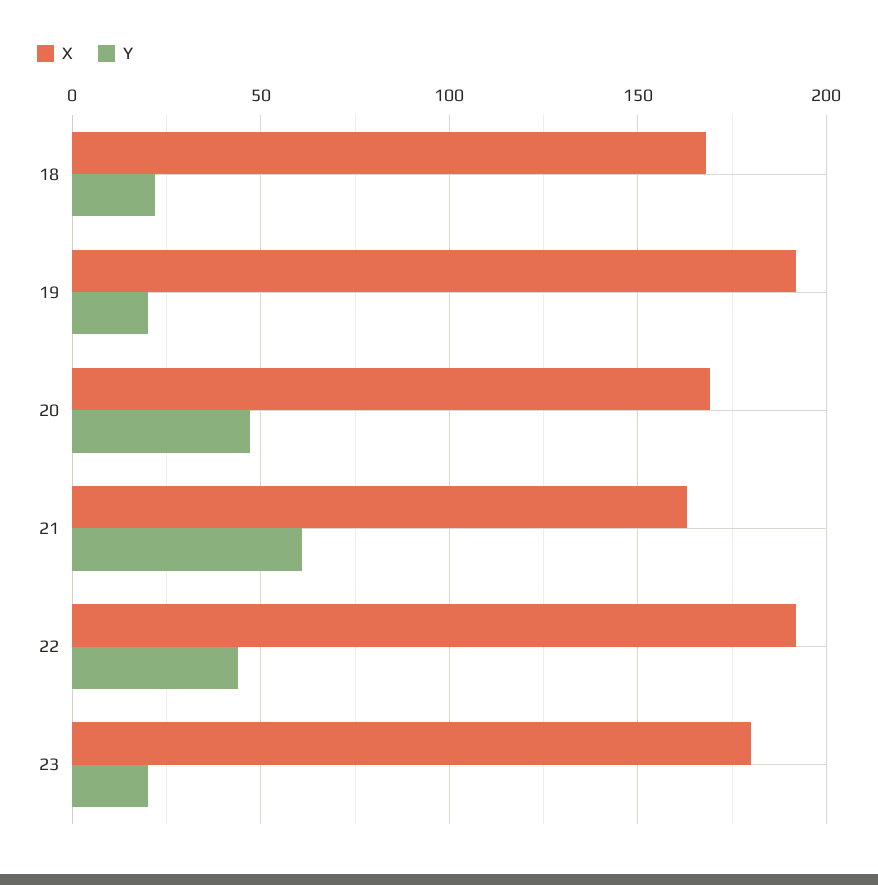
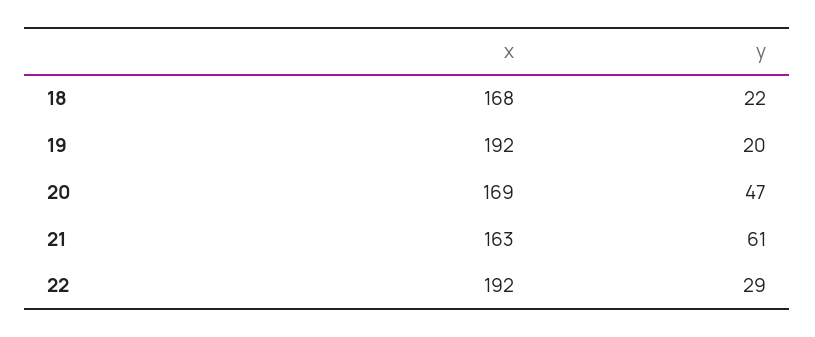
  {
    "X": {
      "18": 168,
      "19": 192,
      "20": 169,
      "21": 163,
-     "22": 192,
+     "22": 192
-     "23": 180
    },
    "Y": {
      "18": 22,
      "19": 20,
      "20": 47,
      "21": 61,
-     "22": 45,
+     "22": 29
-     "23": 20
    }
  }

